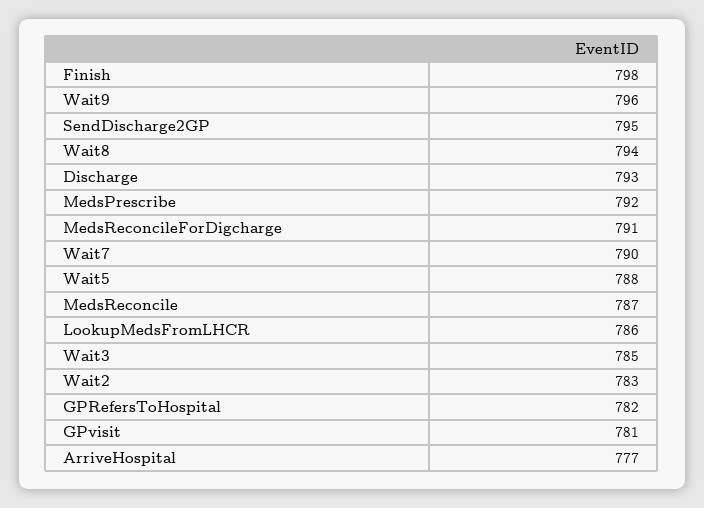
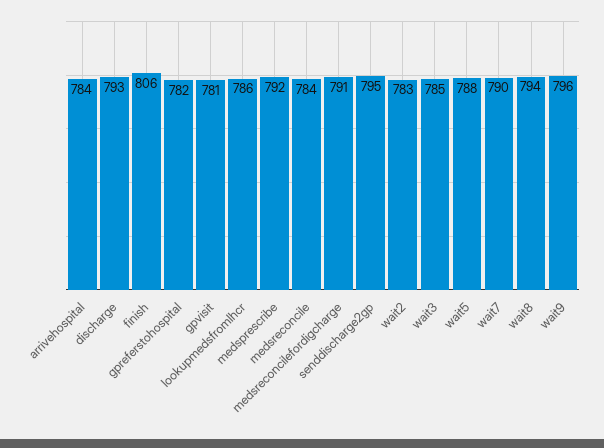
  {
-   "Finish": 798,
+   "Finish": 806,
    "Wait9": 796,
    "SendDischarge2GP": 795,
    "Wait8": 794,
    "Discharge": 793,
    "MedsPrescribe": 792,
    "MedsReconcileForDigcharge": 791,
    "Wait7": 790,
    "Wait5": 788,
-   "MedsReconcile": 787,
+   "MedsReconcile": 784,
    "LookupMedsFromLHCR": 786,
    "Wait3": 785,
    "Wait2": 783,
    "GPRefersToHospital": 782,
    "GPvisit": 781,
-   "ArriveHospital": 777
+   "ArriveHospital": 784
  }

